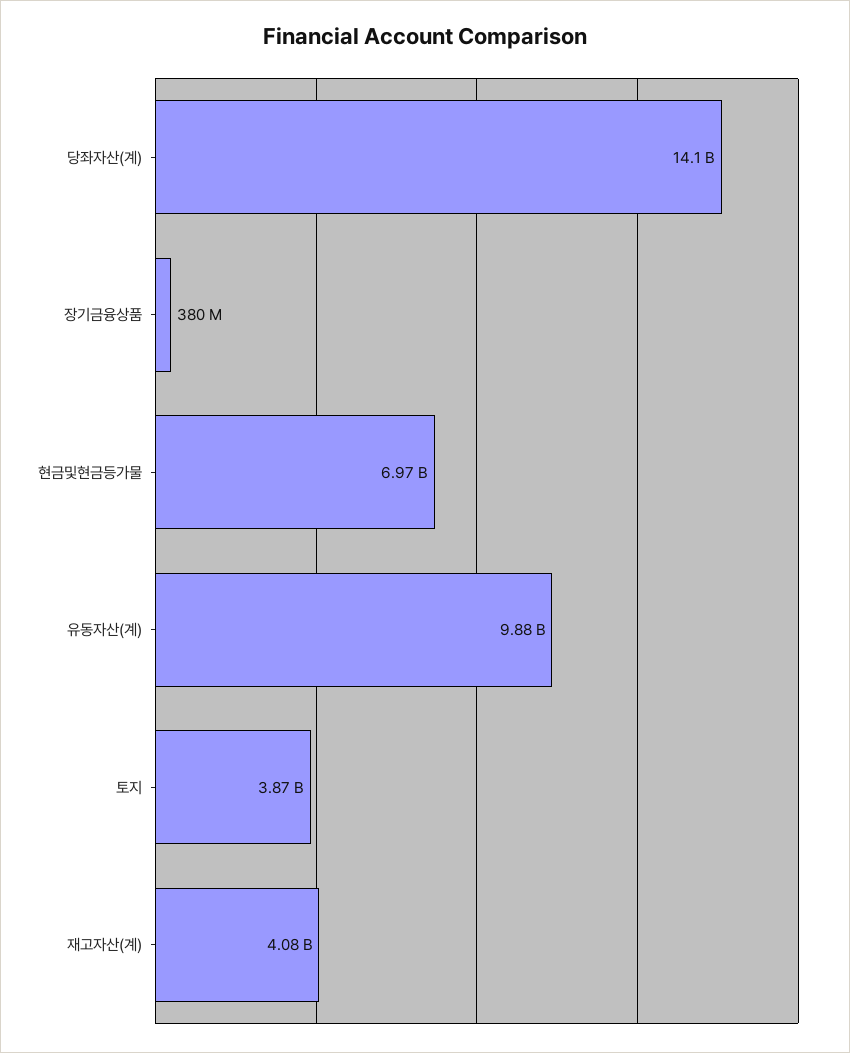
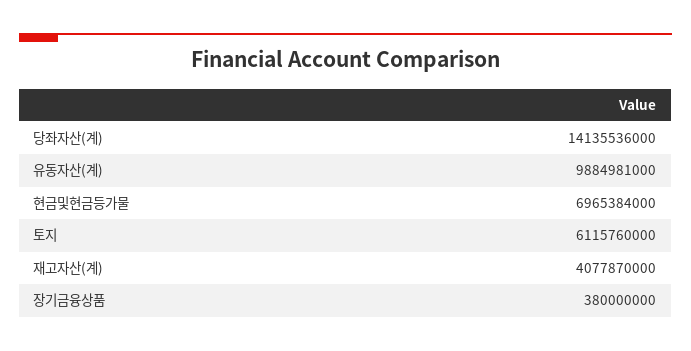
  {
    "당좌자산(계)": 14135536000,
    "장기금융상품": 380000000,
    "현금및현금등가물": 6965384000,
    "유동자산(계)": 9884981000,
-   "토지": 3870000000,
+   "토지": 6115760000,
    "재고자산(계)": 4077870000
  }

